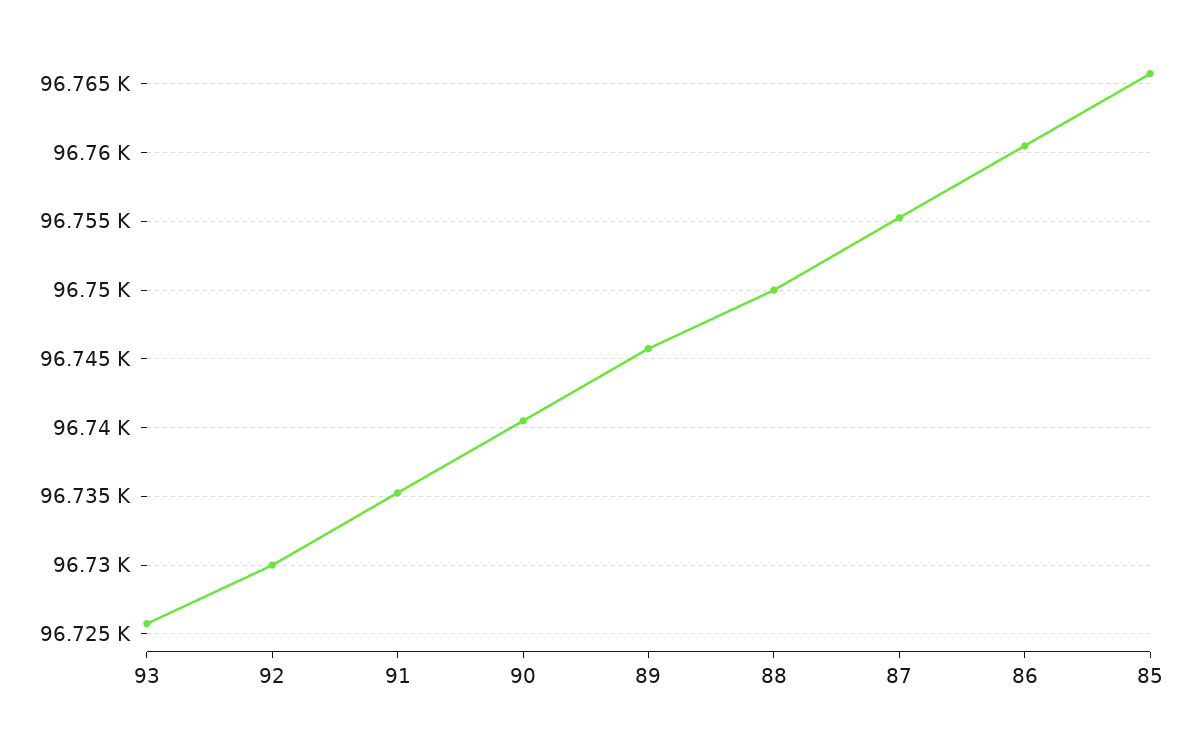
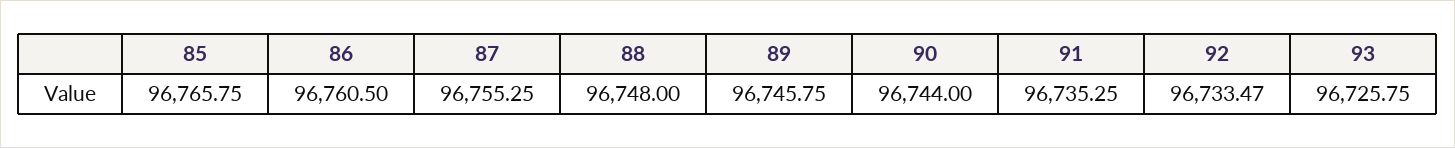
  {
    "93": 96725.75,
-   "92": 96730,
+   "92": 96733.47,
    "91": 96735.25,
-   "90": 96740.5,
+   "90": 96744,
    "89": 96745.75,
-   "88": 96750,
+   "88": 96748,
    "87": 96755.25,
    "86": 96760.5,
    "85": 96765.75
  }

